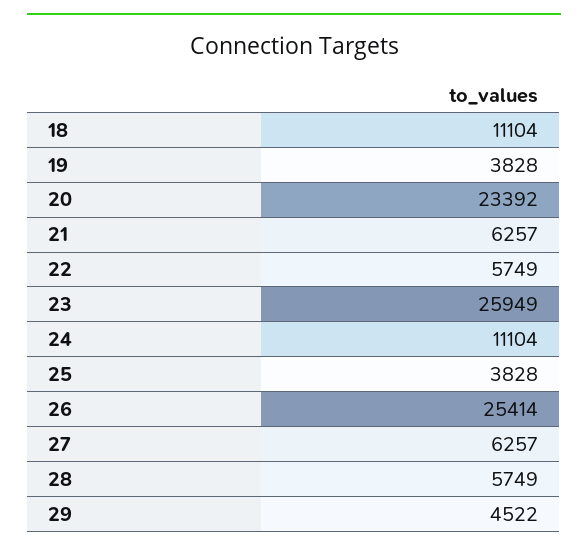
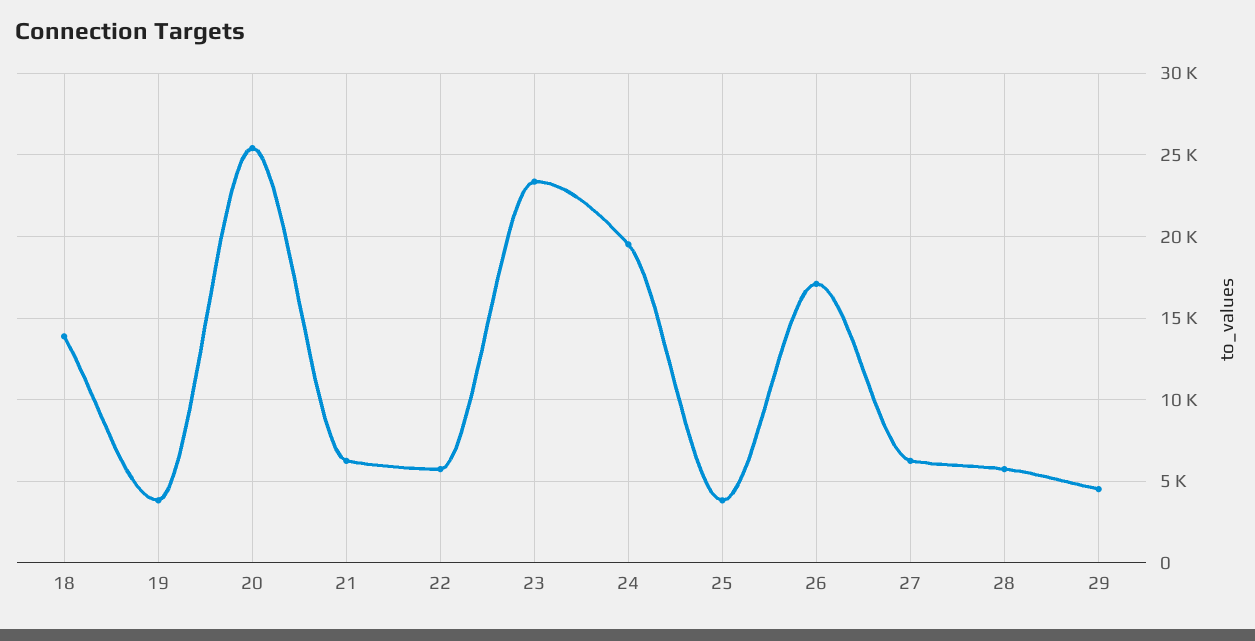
  {
-   "18": 11104,
+   "18": 14000,
    "19": 3828,
-   "20": 23392,
+   "20": 25500,
    "21": 6257,
    "22": 5749,
-   "23": 25949,
+   "23": 23500,
-   "24": 11104,
+   "24": 19500,
    "25": 3828,
-   "26": 25414,
+   "26": 17000,
    "27": 6257,
    "28": 5749,
    "29": 4522
  }

